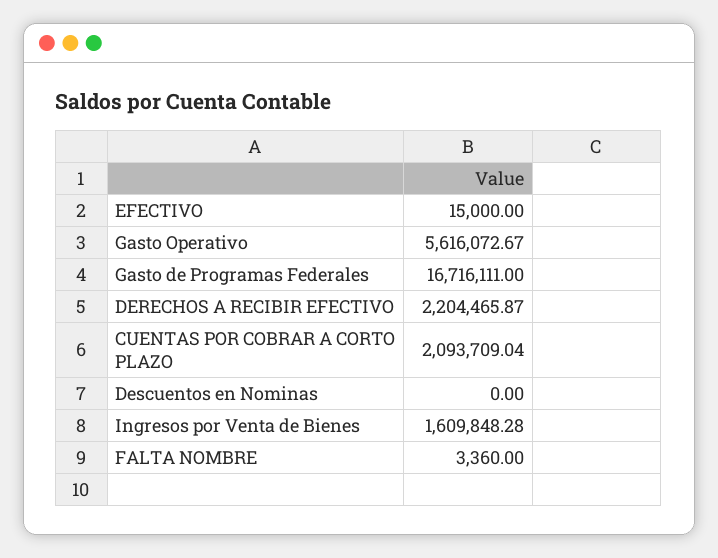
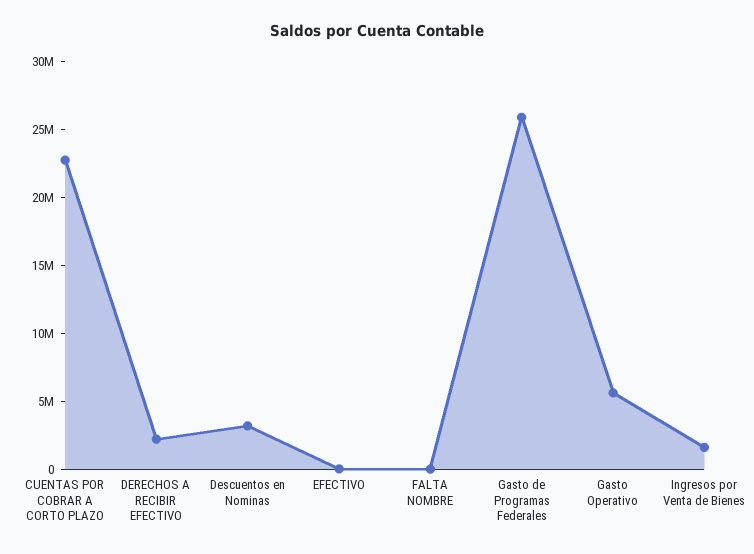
  {
    "EFECTIVO": 15000,
    "Gasto Operativo": 5616072.67,
-   "Gasto de Programas Federales": 16716111,
+   "Gasto de Programas Federales": 26000000,
    "DERECHOS A RECIBIR EFECTIVO": 2204465.87,
-   "CUENTAS POR COBRAR A CORTO PLAZO": 2093709.04,
+   "CUENTAS POR COBRAR A CORTO PLAZO": 23000000,
-   "Descuentos en Nominas": 0,
+   "Descuentos en Nominas": 3000000,
    "Ingresos por Venta de Bienes": 1609848.28,
    "FALTA NOMBRE": 3360
  }

